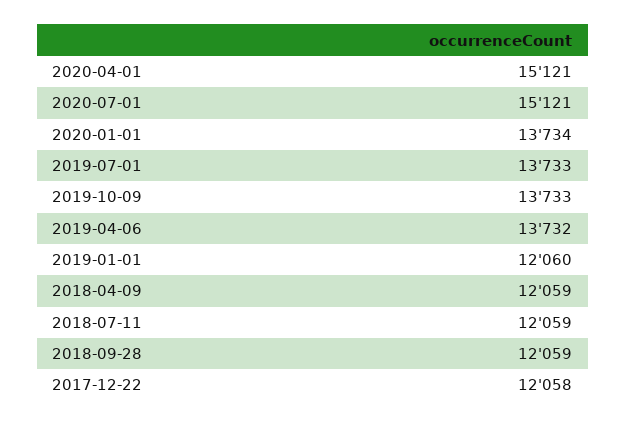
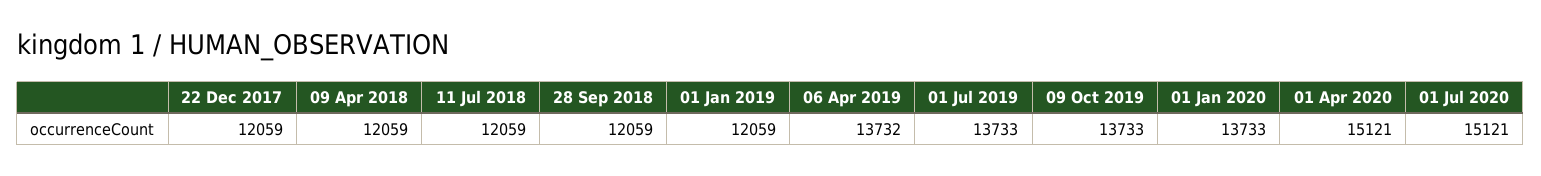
  {
    "2020-04-01": 15121,
    "2020-07-01": 15121,
-   "2020-01-01": 13734,
+   "2020-01-01": 13733,
    "2019-07-01": 13733,
    "2019-10-09": 13733,
    "2019-04-06": 13732,
-   "2019-01-01": 12060,
+   "2019-01-01": 12059,
    "2018-04-09": 12059,
    "2018-07-11": 12059,
    "2018-09-28": 12059,
-   "2017-12-22": 12058
+   "2017-12-22": 12059
  }

